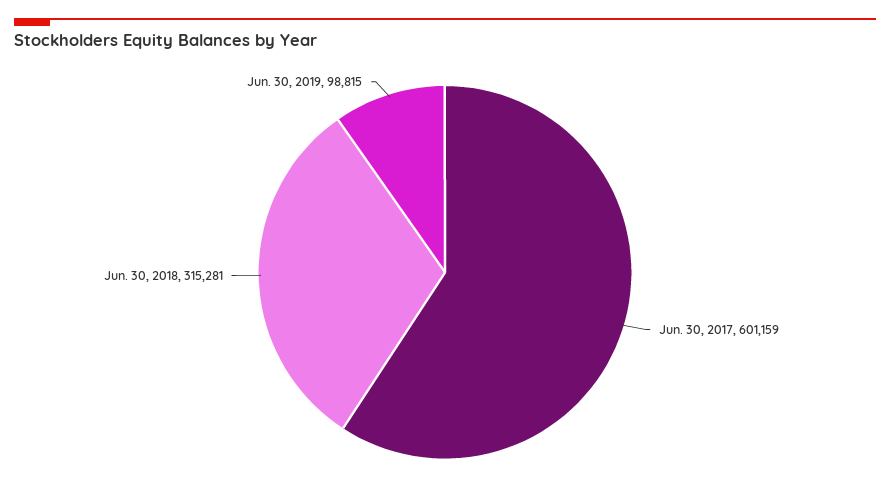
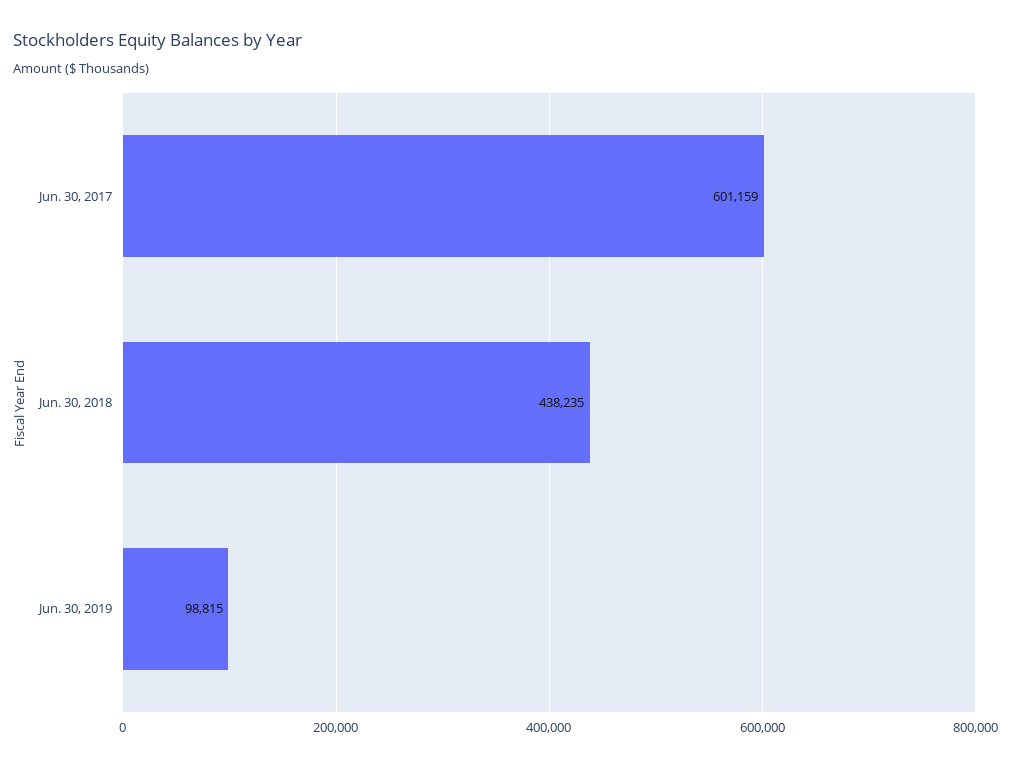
  {
    "Jun. 30, 2017": 601159,
-   "Jun. 30, 2018": 315281,
+   "Jun. 30, 2018": 438235,
    "Jun. 30, 2019": 98815
  }

